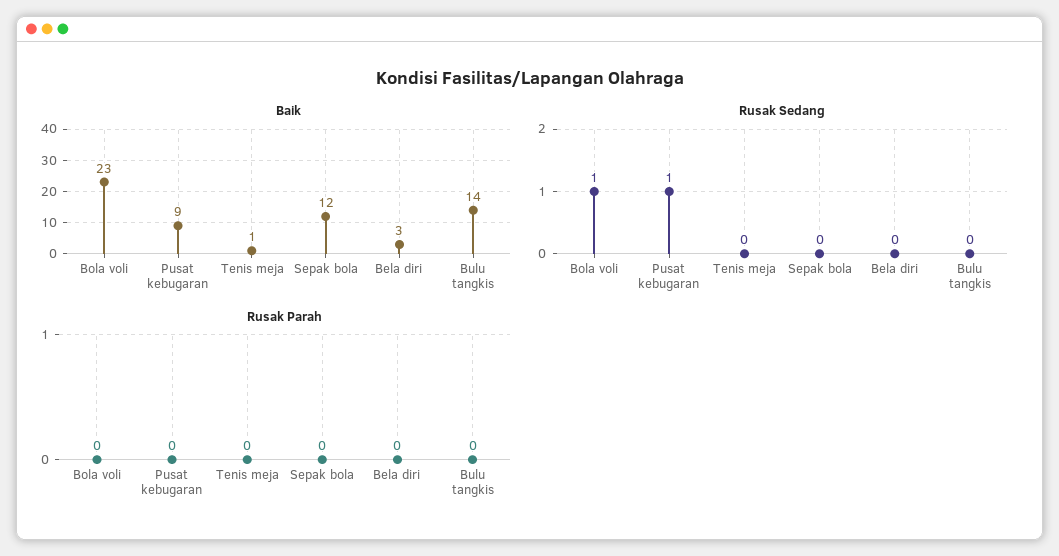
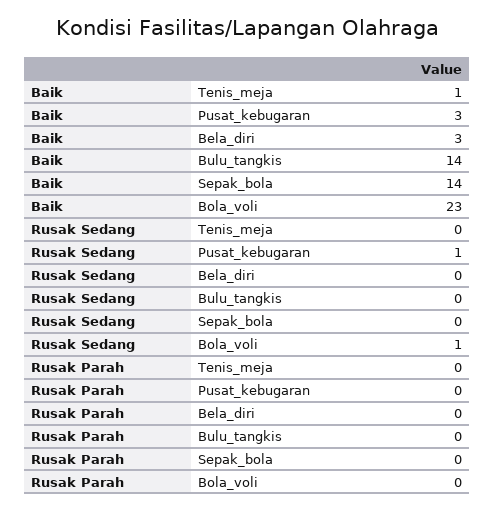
  {
    "Baik": {
      "Bola voli": 23,
-     "Pusat kebugaran": 9,
+     "Pusat kebugaran": 3,
      "Tenis meja": 1,
-     "Sepak bola": 12,
+     "Sepak bola": 14,
      "Bela diri": 3,
      "Bulu tangkis": 14
    },
    "Rusak Sedang": {
      "Bola voli": 1,
      "Pusat kebugaran": 1,
      "Tenis meja": 0,
      "Sepak bola": 0,
      "Bela diri": 0,
      "Bulu tangkis": 0
    },
    "Rusak Parah": {
      "Bola voli": 0,
      "Pusat kebugaran": 0,
      "Tenis meja": 0,
      "Sepak bola": 0,
      "Bela diri": 0,
      "Bulu tangkis": 0
    }
  }

